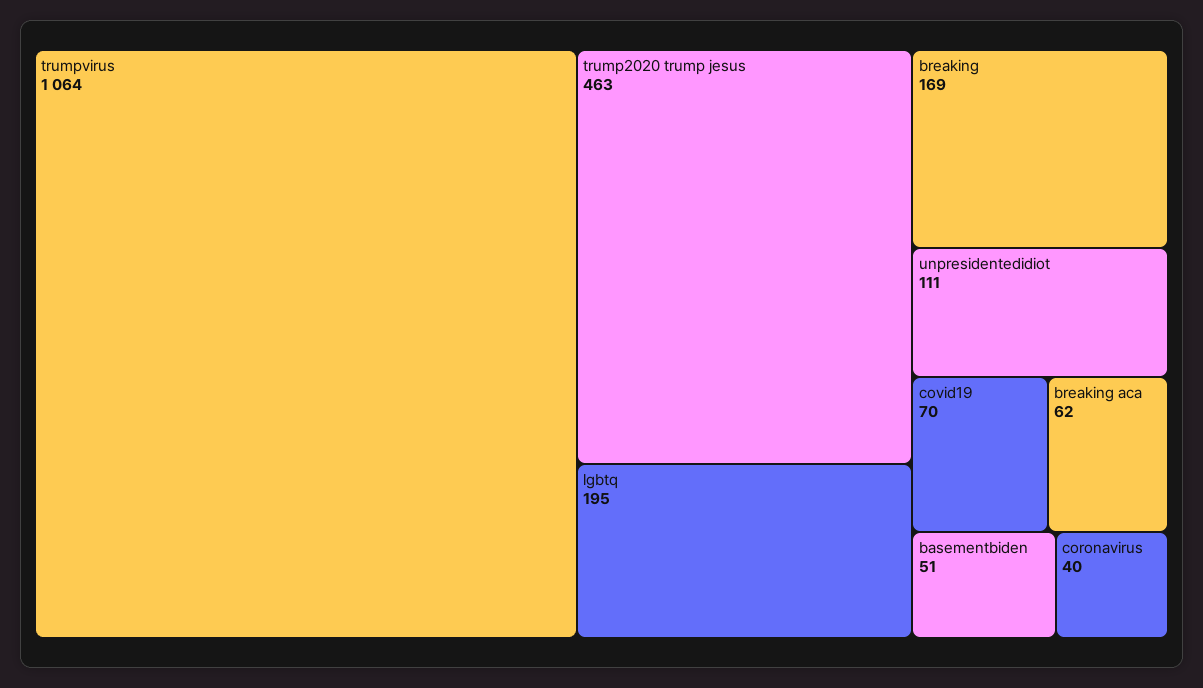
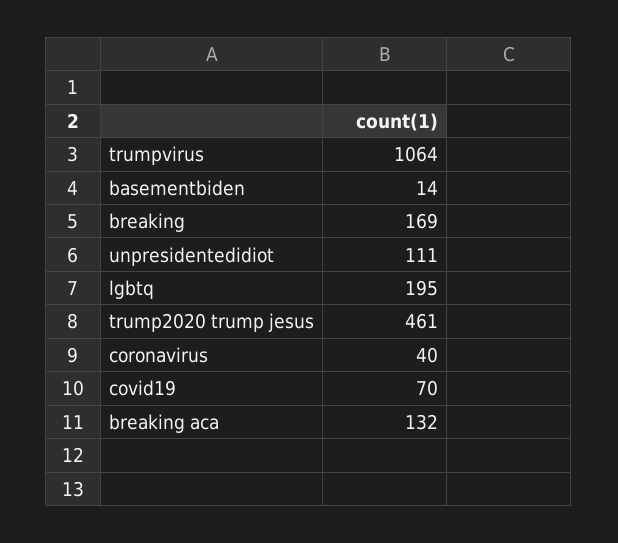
  {
    "trumpvirus": 1064,
-   "trump2020 trump jesus": 463,
+   "trump2020 trump jesus": 461,
    "lgbtq": 195,
    "breaking": 169,
    "unpresidentedidiot": 111,
    "covid19": 70,
-   "breaking aca": 62,
+   "breaking aca": 132,
-   "basementbiden": 51,
+   "basementbiden": 14,
    "coronavirus": 40
  }

